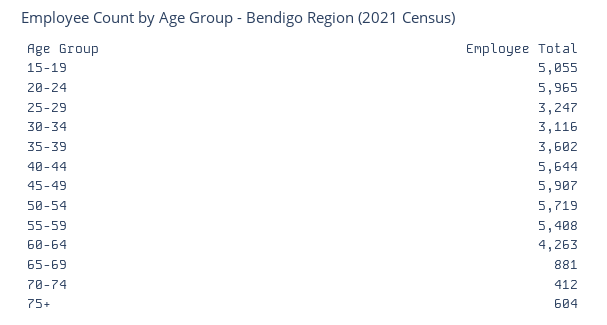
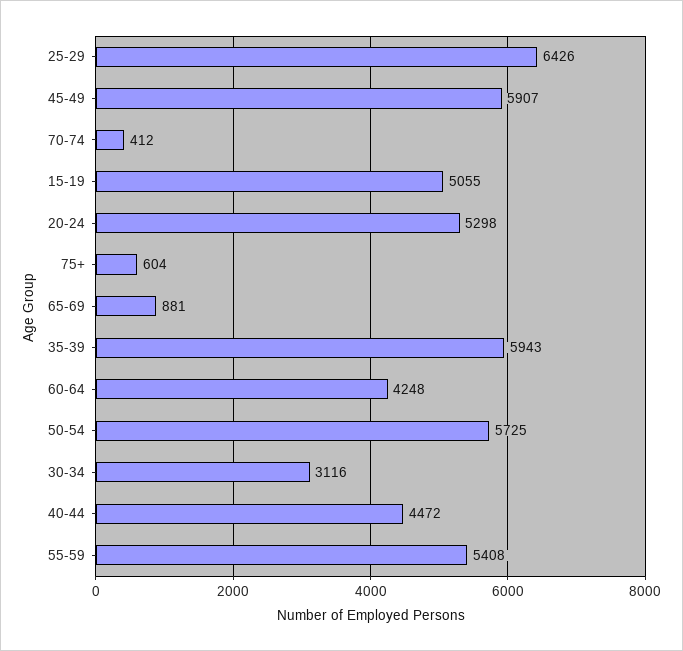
  {
    "15-19": 5055,
-   "20-24": 5965,
+   "20-24": 5298,
-   "25-29": 3247,
+   "25-29": 6426,
    "30-34": 3116,
-   "35-39": 3602,
+   "35-39": 5943,
-   "40-44": 5644,
+   "40-44": 4472,
    "45-49": 5907,
-   "50-54": 5719,
+   "50-54": 5725,
    "55-59": 5408,
-   "60-64": 4263,
+   "60-64": 4248,
    "65-69": 881,
    "70-74": 412,
    "75+": 604
  }

